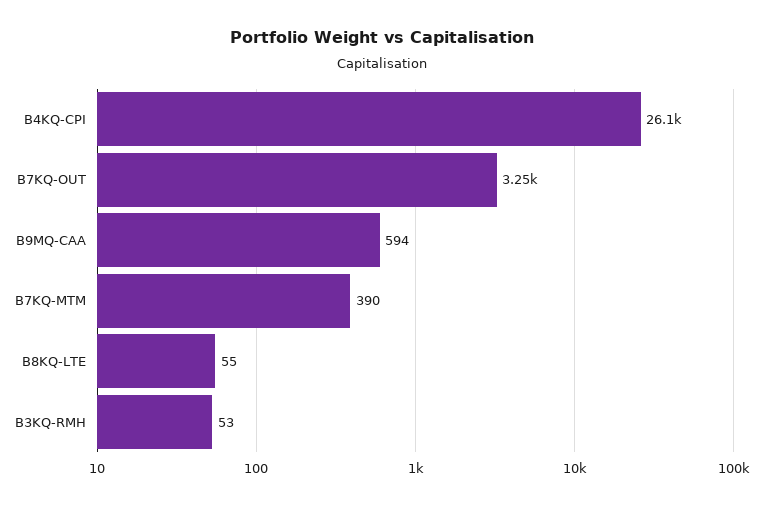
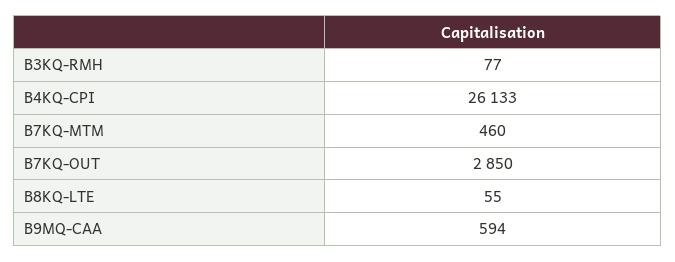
  {
    "B4KQ-CPI": 26133,
-   "B7KQ-OUT": 3250,
+   "B7KQ-OUT": 2850,
    "B9MQ-CAA": 594,
-   "B7KQ-MTM": 390,
+   "B7KQ-MTM": 460,
    "B8KQ-LTE": 55,
-   "B3KQ-RMH": 53
+   "B3KQ-RMH": 77
  }

